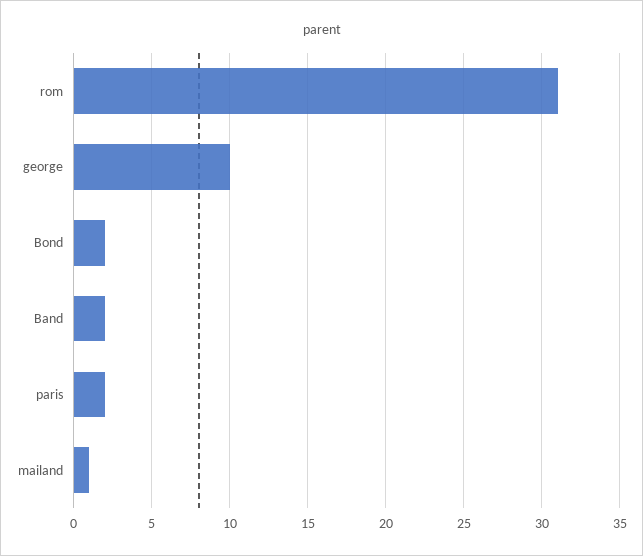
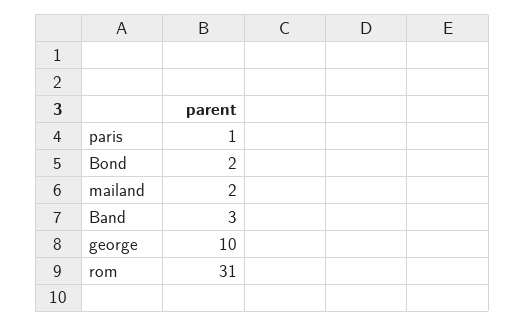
  {
    "rom": 31,
    "george": 10,
    "Bond": 2,
-   "Band": 2,
+   "Band": 3,
-   "paris": 2,
+   "paris": 1,
-   "mailand": 1
+   "mailand": 2
  }

